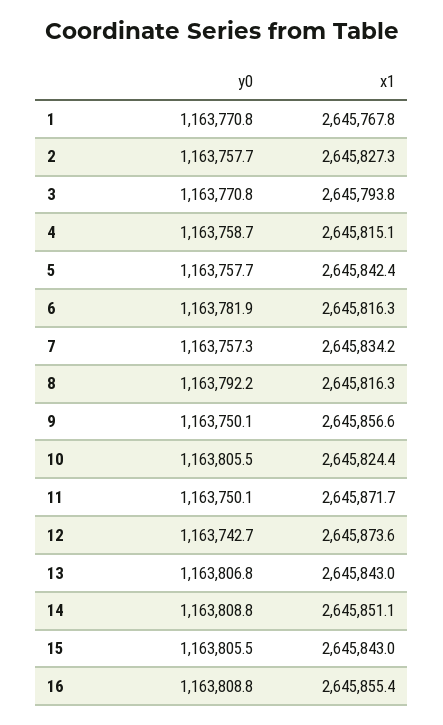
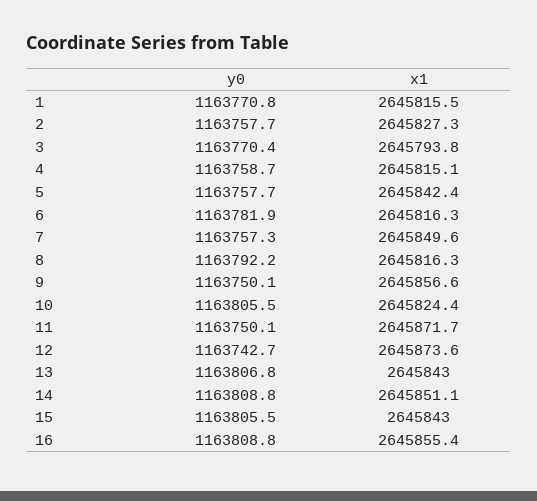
  {
    "y0": {
      "1": 1163770.8,
      "2": 1163757.7,
-     "3": 1163770.8,
+     "3": 1163770.4,
      "4": 1163758.7,
      "5": 1163757.7,
      "6": 1163781.9,
      "7": 1163757.3,
      "8": 1163792.2,
      "9": 1163750.1,
      "10": 1163805.5,
      "11": 1163750.1,
      "12": 1163742.7,
      "13": 1163806.8,
      "14": 1163808.8,
      "15": 1163805.5,
      "16": 1163808.8
    },
    "x1": {
-     "1": 2645767.8,
+     "1": 2645815.5,
      "2": 2645827.3,
      "3": 2645793.8,
      "4": 2645815.1,
      "5": 2645842.4,
      "6": 2645816.3,
-     "7": 2645834.2,
+     "7": 2645849.6,
      "8": 2645816.3,
      "9": 2645856.6,
      "10": 2645824.4,
      "11": 2645871.7,
      "12": 2645873.6,
      "13": 2645843,
      "14": 2645851.1,
      "15": 2645843,
      "16": 2645855.4
    }
  }

